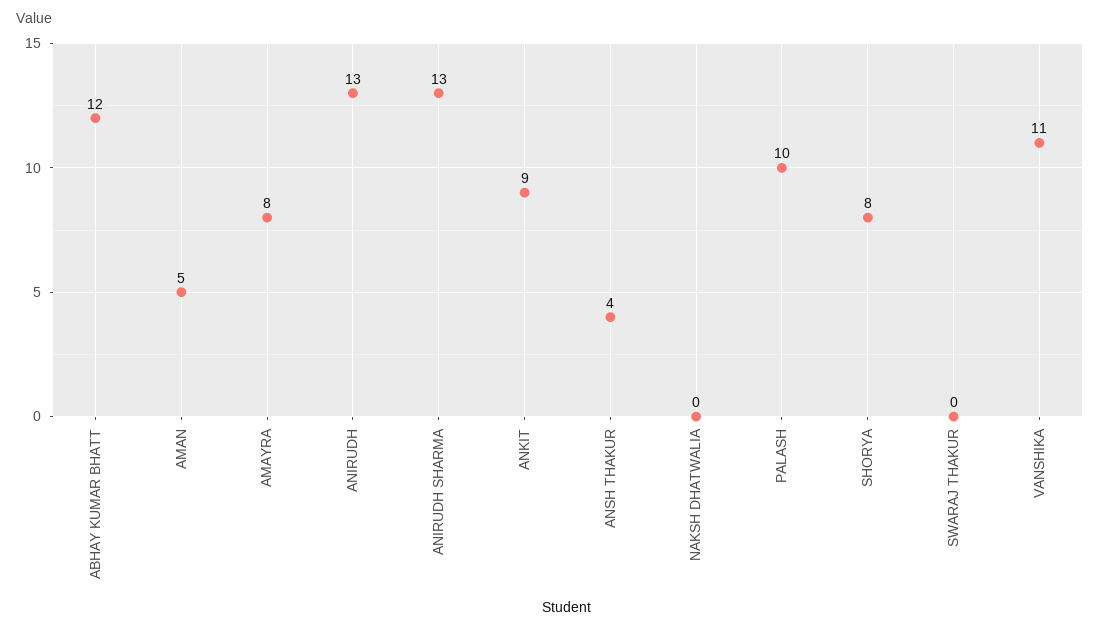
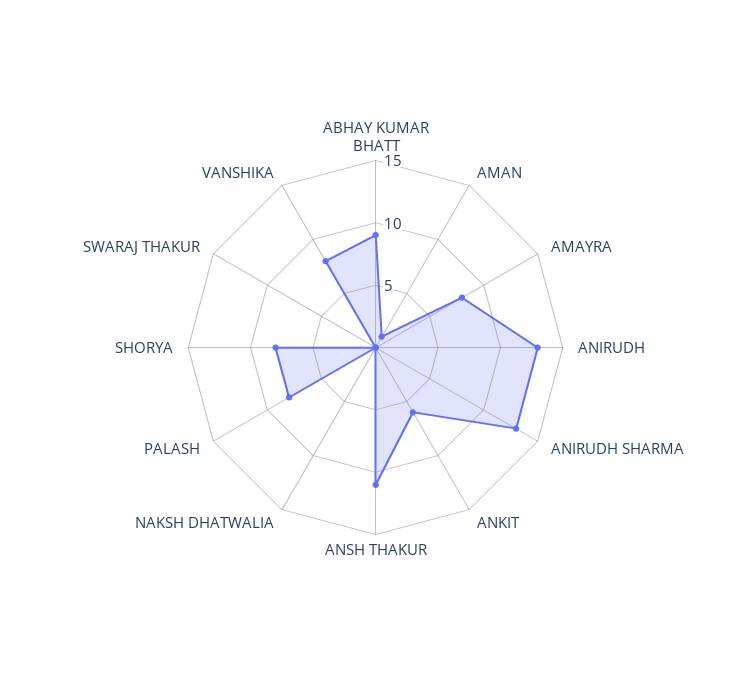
  {
-   "ABHAY KUMAR BHATT": 12,
+   "ABHAY KUMAR BHATT": 9,
-   "AMAN": 5,
+   "AMAN": 1,
    "AMAYRA": 8,
    "ANIRUDH": 13,
    "ANIRUDH SHARMA": 13,
-   "ANKIT": 9,
+   "ANKIT": 6,
-   "ANSH THAKUR": 4,
+   "ANSH THAKUR": 11,
    "NAKSH DHATWALIA": 0,
-   "PALASH": 10,
+   "PALASH": 8,
    "SHORYA": 8,
    "SWARAJ THAKUR": 0,
-   "VANSHIKA": 11
+   "VANSHIKA": 8
  }

